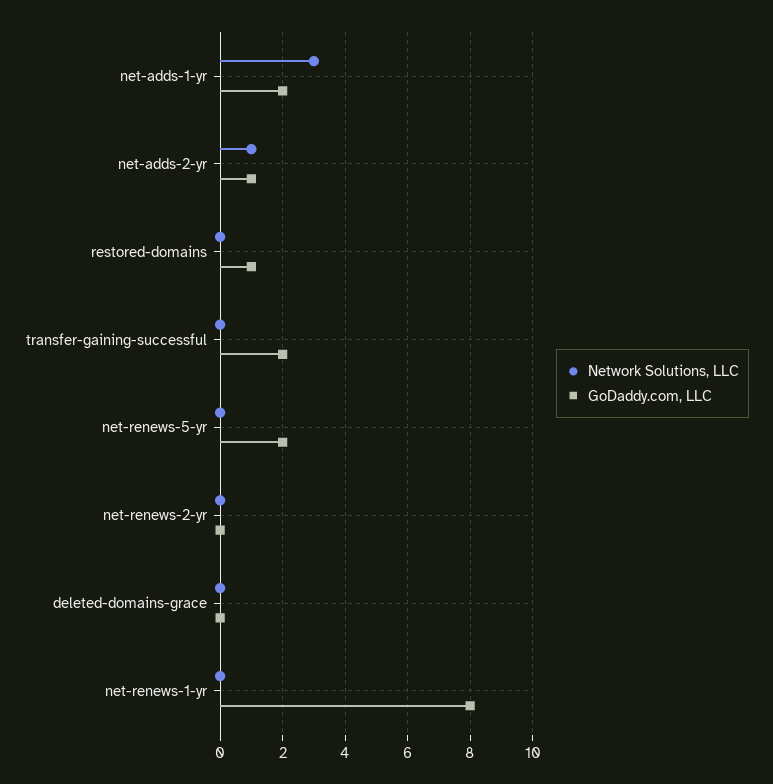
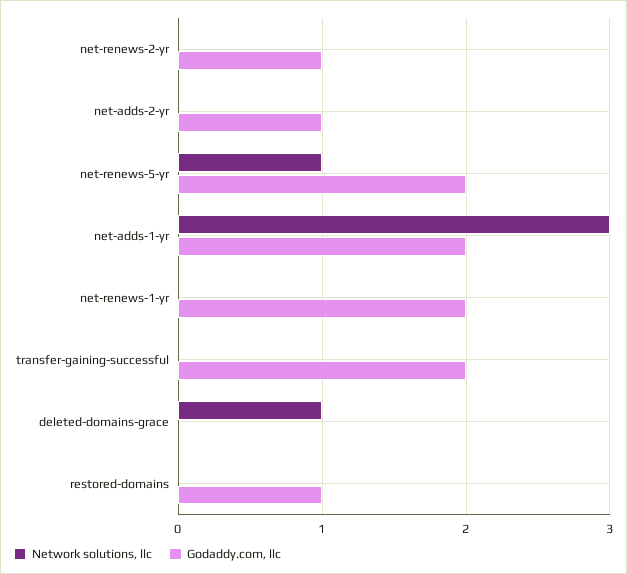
  {
    "Network Solutions, LLC": {
      "net-adds-1-yr": 3,
-     "net-adds-2-yr": 1,
+     "net-adds-2-yr": 0,
      "restored-domains": 0,
      "transfer-gaining-successful": 0,
-     "net-renews-5-yr": 0,
+     "net-renews-5-yr": 1,
      "net-renews-2-yr": 0,
-     "deleted-domains-grace": 0,
+     "deleted-domains-grace": 1,
      "net-renews-1-yr": 0
    },
    "GoDaddy.com, LLC": {
      "net-adds-1-yr": 2,
      "net-adds-2-yr": 1,
      "restored-domains": 1,
      "transfer-gaining-successful": 2,
      "net-renews-5-yr": 2,
-     "net-renews-2-yr": 0,
+     "net-renews-2-yr": 1,
      "deleted-domains-grace": 0,
-     "net-renews-1-yr": 8
+     "net-renews-1-yr": 2
    }
  }

